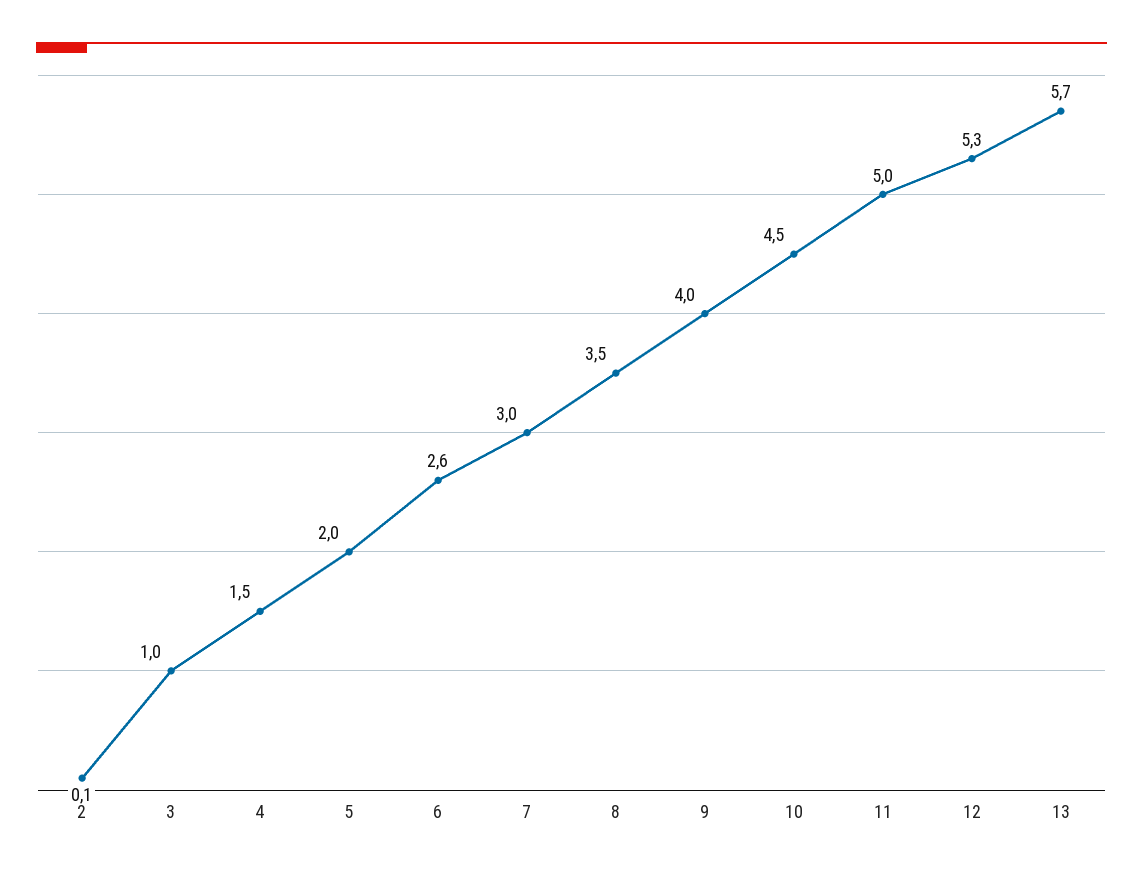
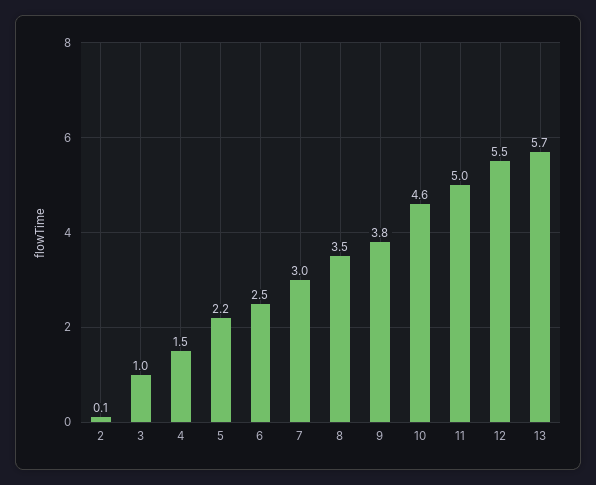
  {
    "2": 0.1,
    "3": 1,
    "4": 1.5,
-   "5": 2,
+   "5": 2.2,
-   "6": 2.6,
+   "6": 2.5,
    "7": 3,
    "8": 3.5,
-   "9": 4,
+   "9": 3.8,
-   "10": 4.5,
+   "10": 4.6,
    "11": 5,
-   "12": 5.3,
+   "12": 5.5,
    "13": 5.7
  }

